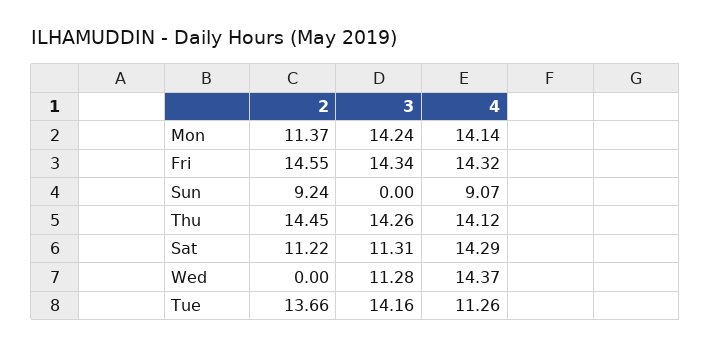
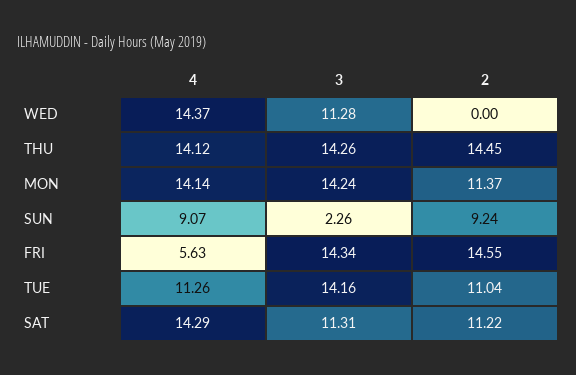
  {
    "2": {
      "Mon": 11.37,
      "Fri": 14.55,
      "Sun": 9.24,
      "Thu": 14.45,
      "Sat": 11.22,
      "Wed": 0,
-     "Tue": 13.66
+     "Tue": 11.04
    },
    "3": {
      "Mon": 14.24,
      "Fri": 14.34,
-     "Sun": 0,
+     "Sun": 2.26,
      "Thu": 14.26,
      "Sat": 11.31,
      "Wed": 11.28,
      "Tue": 14.16
    },
    "4": {
      "Mon": 14.14,
-     "Fri": 14.32,
+     "Fri": 5.63,
      "Sun": 9.07,
      "Thu": 14.12,
      "Sat": 14.29,
      "Wed": 14.37,
      "Tue": 11.26
    }
  }

